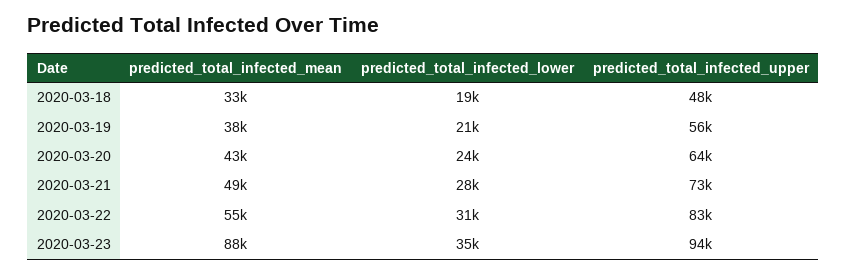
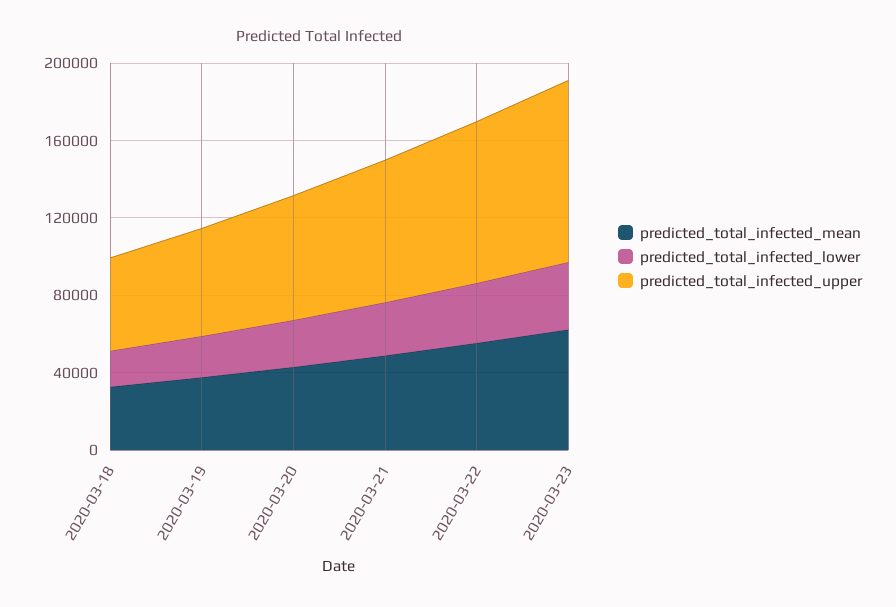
  {
    "predicted_total_infected_mean": {
      "2020-03-18": 33000,
      "2020-03-19": 38000,
      "2020-03-20": 43000,
      "2020-03-21": 49000,
      "2020-03-22": 55000,
-     "2020-03-23": 88000
+     "2020-03-23": 60000
    },
    "predicted_total_infected_lower": {
      "2020-03-18": 19000,
      "2020-03-19": 21000,
      "2020-03-20": 24000,
      "2020-03-21": 28000,
      "2020-03-22": 31000,
      "2020-03-23": 35000
    },
    "predicted_total_infected_upper": {
      "2020-03-18": 48000,
      "2020-03-19": 56000,
      "2020-03-20": 64000,
      "2020-03-21": 73000,
      "2020-03-22": 83000,
      "2020-03-23": 94000
    }
  }

